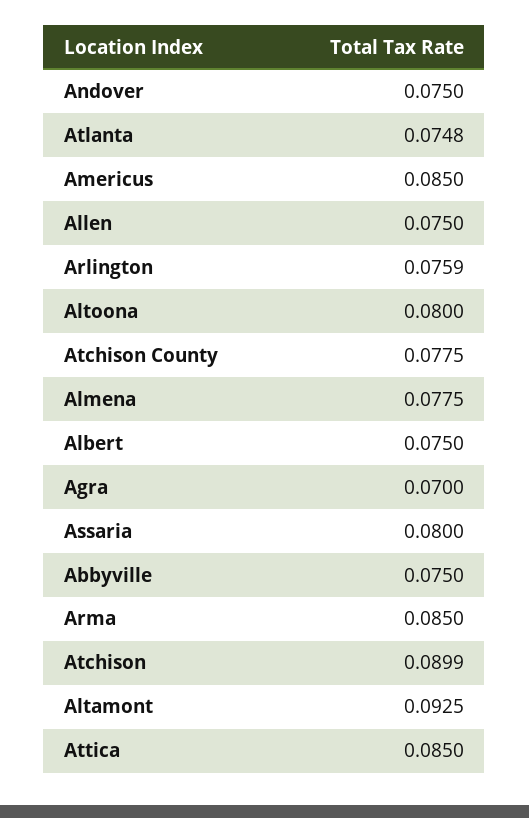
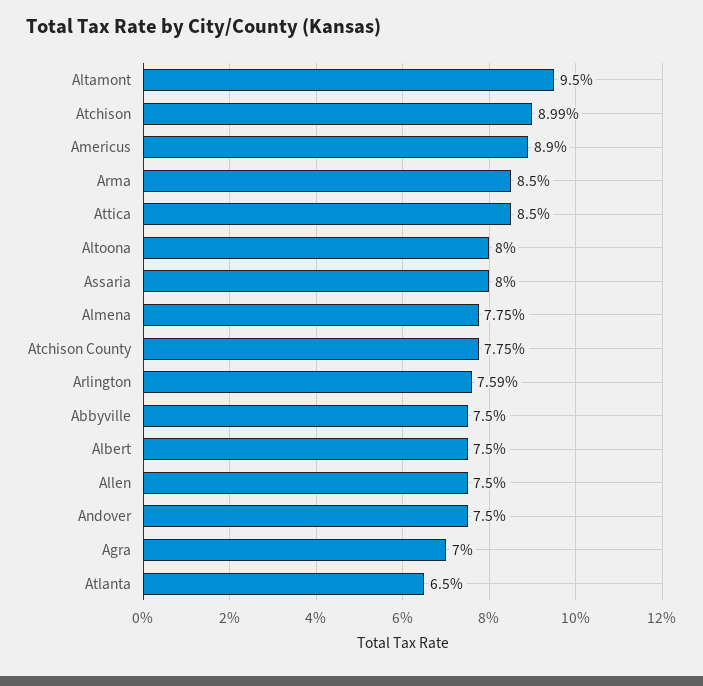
  {
    "Andover": 0.075,
-   "Atlanta": 0.0748,
+   "Atlanta": 0.065,
-   "Americus": 0.085,
+   "Americus": 0.089,
    "Allen": 0.075,
    "Arlington": 0.0759,
    "Altoona": 0.08,
    "Atchison County": 0.0775,
    "Almena": 0.0775,
    "Albert": 0.075,
    "Agra": 0.07,
    "Assaria": 0.08,
    "Abbyville": 0.075,
    "Arma": 0.085,
    "Atchison": 0.0899,
-   "Altamont": 0.0925,
+   "Altamont": 0.095,
    "Attica": 0.085
  }

